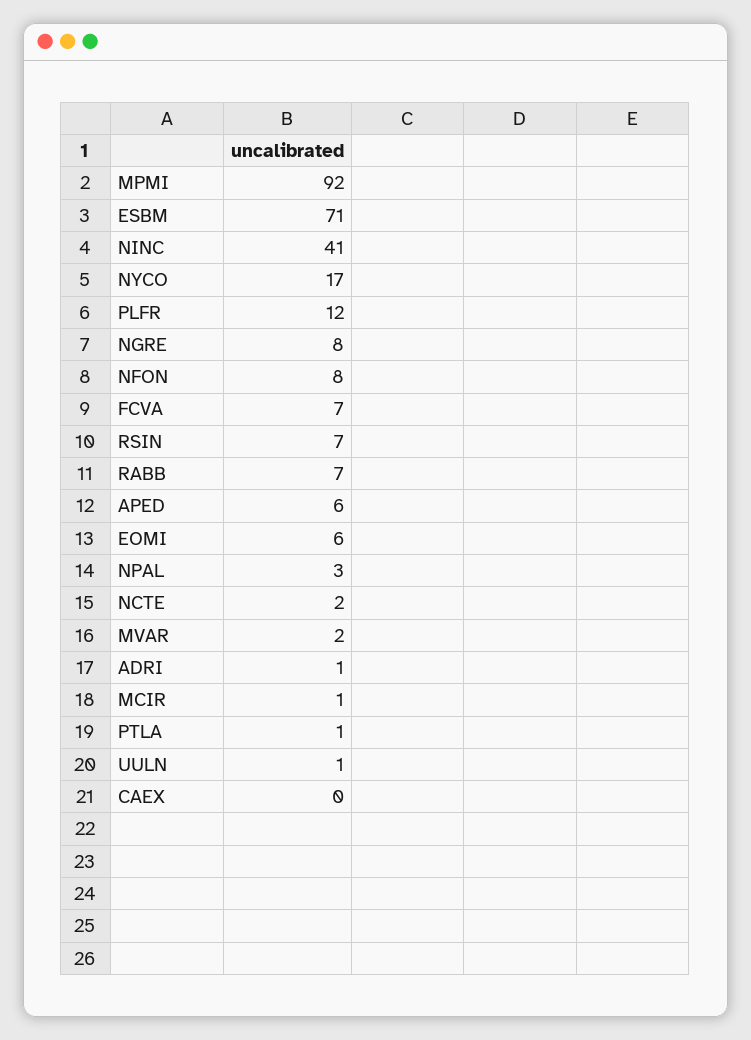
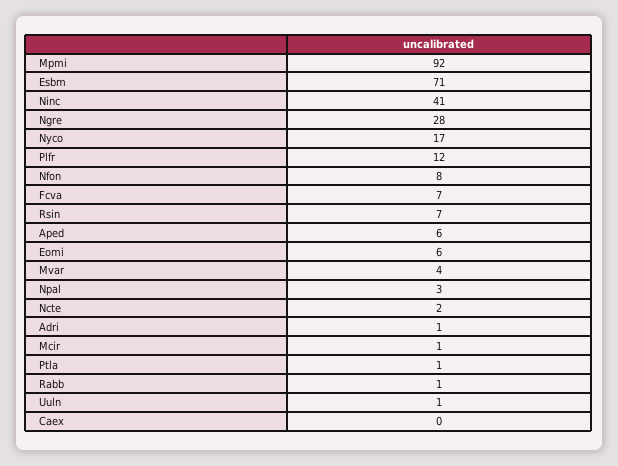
  {
    "MPMI": 92,
    "ESBM": 71,
    "NINC": 41,
    "NYCO": 17,
    "PLFR": 12,
-   "NGRE": 8,
+   "NGRE": 28,
    "NFON": 8,
    "FCVA": 7,
    "RSIN": 7,
-   "RABB": 7,
+   "RABB": 1,
    "APED": 6,
    "EOMI": 6,
    "NPAL": 3,
    "NCTE": 2,
-   "MVAR": 2,
+   "MVAR": 4,
    "ADRI": 1,
    "MCIR": 1,
    "PTLA": 1,
    "UULN": 1,
    "CAEX": 0
  }

